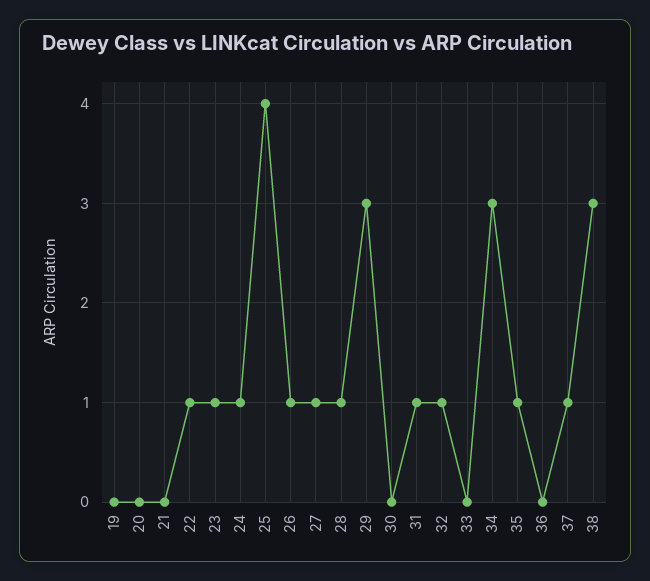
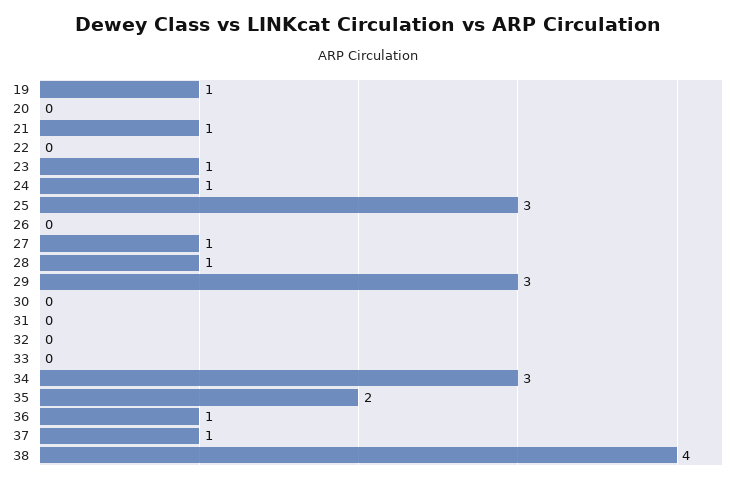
  {
-   "19": 0,
+   "19": 1,
    "20": 0,
-   "21": 0,
+   "21": 1,
-   "22": 1,
+   "22": 0,
    "23": 1,
    "24": 1,
-   "25": 4,
+   "25": 3,
-   "26": 1,
+   "26": 0,
    "27": 1,
    "28": 1,
    "29": 3,
    "30": 0,
-   "31": 1,
+   "31": 0,
-   "32": 1,
+   "32": 0,
    "33": 0,
    "34": 3,
-   "35": 1,
+   "35": 2,
-   "36": 0,
+   "36": 1,
    "37": 1,
-   "38": 3
+   "38": 4
  }

